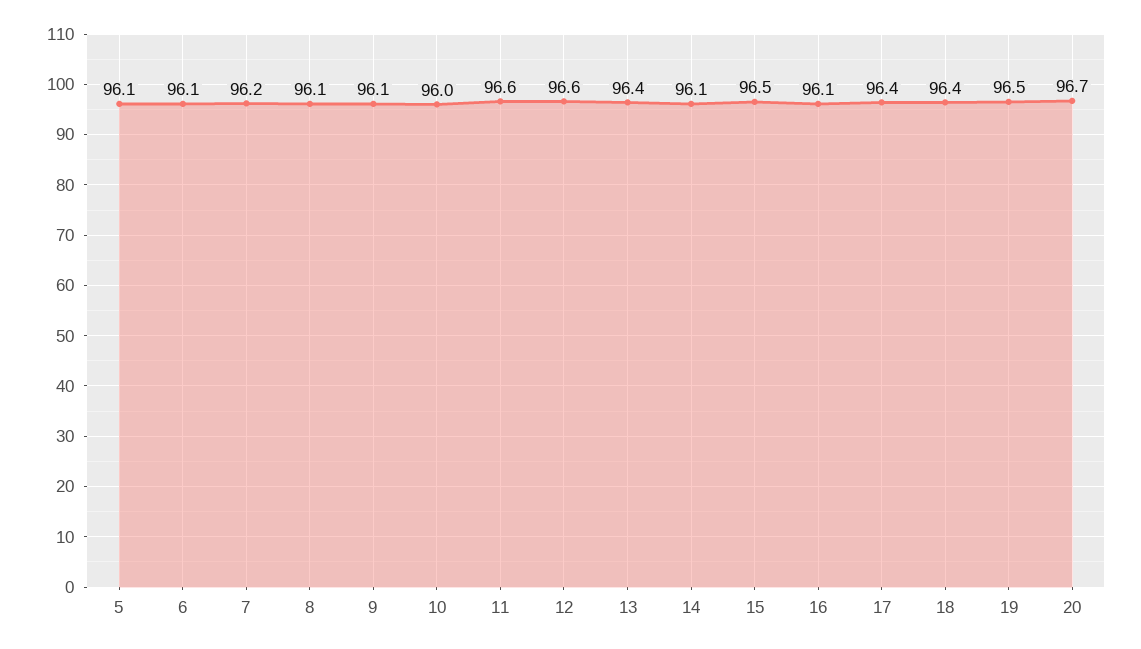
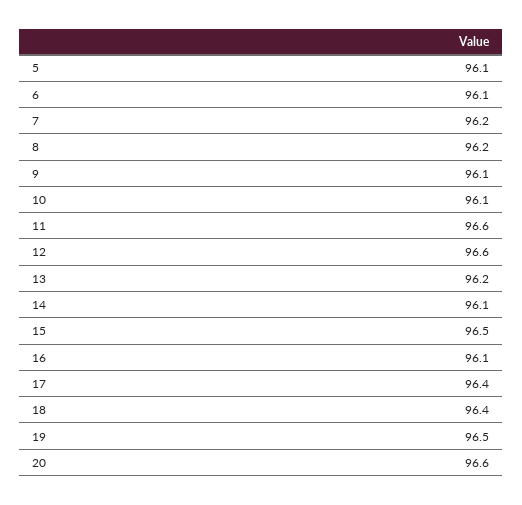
  {
    "5": 96.1,
    "6": 96.1,
    "7": 96.2,
-   "8": 96.1,
+   "8": 96.2,
    "9": 96.1,
-   "10": 96,
+   "10": 96.1,
    "11": 96.6,
    "12": 96.6,
-   "13": 96.4,
+   "13": 96.2,
    "14": 96.1,
    "15": 96.5,
    "16": 96.1,
    "17": 96.4,
    "18": 96.4,
    "19": 96.5,
-   "20": 96.7
+   "20": 96.6
  }

